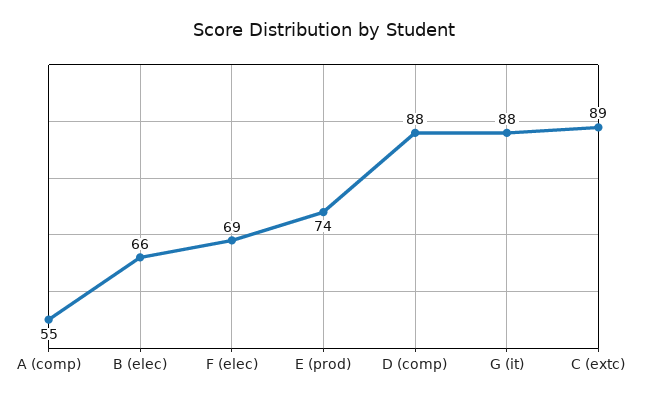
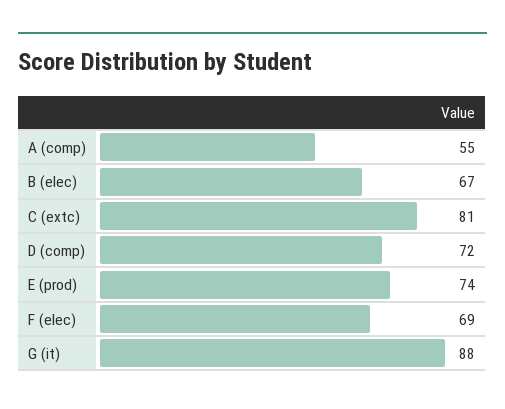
  {
    "A (comp)": 55,
-   "B (elec)": 66,
+   "B (elec)": 67,
    "F (elec)": 69,
    "E (prod)": 74,
-   "D (comp)": 88,
+   "D (comp)": 72,
    "G (it)": 88,
-   "C (extc)": 89
+   "C (extc)": 81
  }

